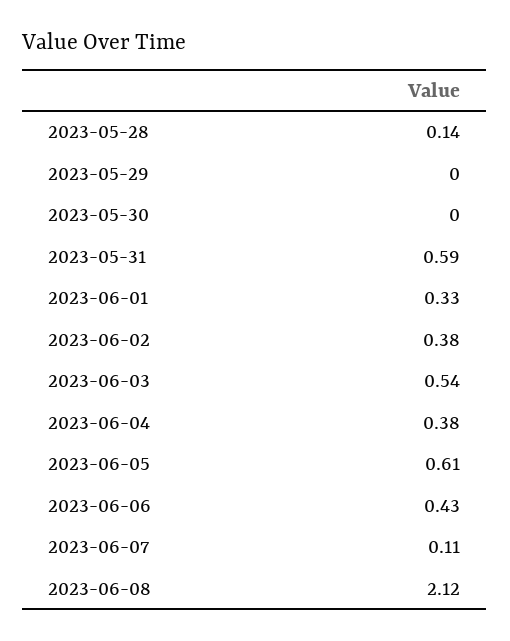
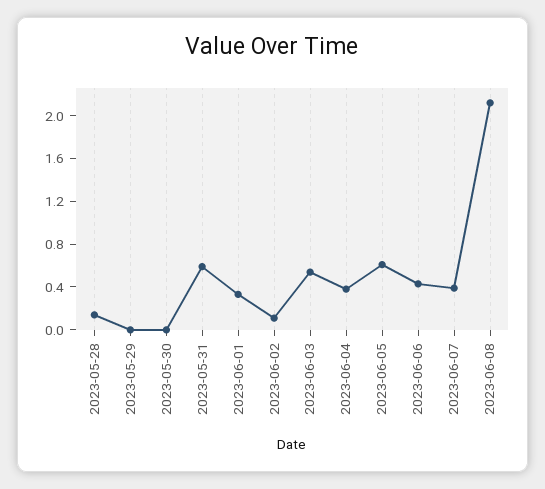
  {
    "2023-05-28": 0.14,
    "2023-05-29": 0,
    "2023-05-30": 0,
    "2023-05-31": 0.59,
    "2023-06-01": 0.33,
-   "2023-06-02": 0.38,
+   "2023-06-02": 0.1,
    "2023-06-03": 0.54,
    "2023-06-04": 0.38,
    "2023-06-05": 0.61,
    "2023-06-06": 0.43,
-   "2023-06-07": 0.11,
+   "2023-06-07": 0.4,
    "2023-06-08": 2.12
  }

